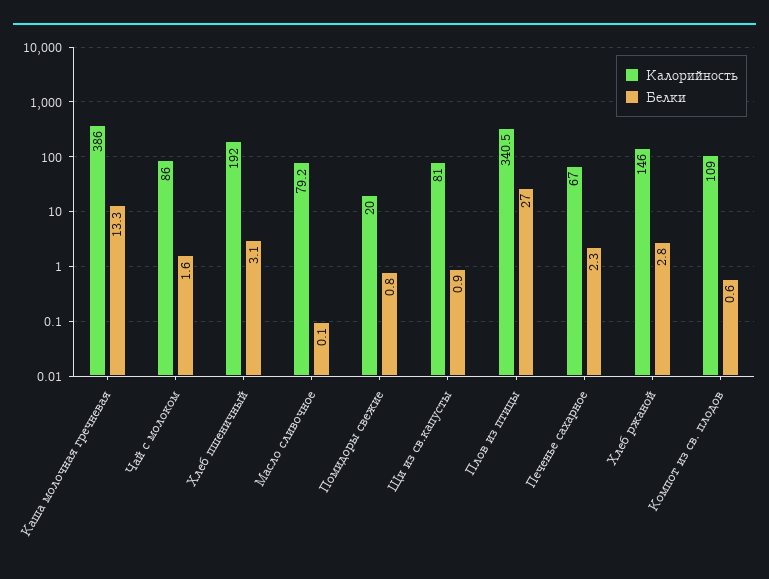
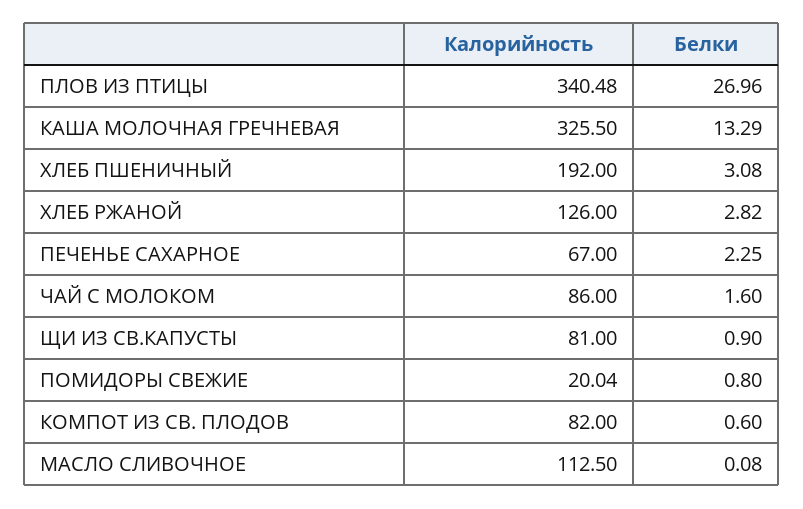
  {
    "Калорийность": {
-     "Каша молочная гречневая": 386,
+     "Каша молочная гречневая": 325.5,
      "Чай с молоком": 86,
      "Хлеб пшеничный": 192,
-     "Масло сливочное": 79.2,
+     "Масло сливочное": 112.5,
      "Помидоры свежие": 20.04,
      "Щи из св.капусты": 81,
      "Плов из птицы": 340.48,
      "Печенье сахарное": 67,
-     "Хлеб ржаной": 146,
+     "Хлеб ржаной": 126,
-     "Компот из св. плодов": 109
+     "Компот из св. плодов": 82
    },
    "Белки": {
      "Каша молочная гречневая": 13.29,
      "Чай с молоком": 1.6,
      "Хлеб пшеничный": 3.08,
      "Масло сливочное": 0.08,
      "Помидоры свежие": 0.8,
      "Щи из св.капусты": 0.9,
      "Плов из птицы": 26.96,
      "Печенье сахарное": 2.25,
      "Хлеб ржаной": 2.82,
      "Компот из св. плодов": 0.6
    }
  }

